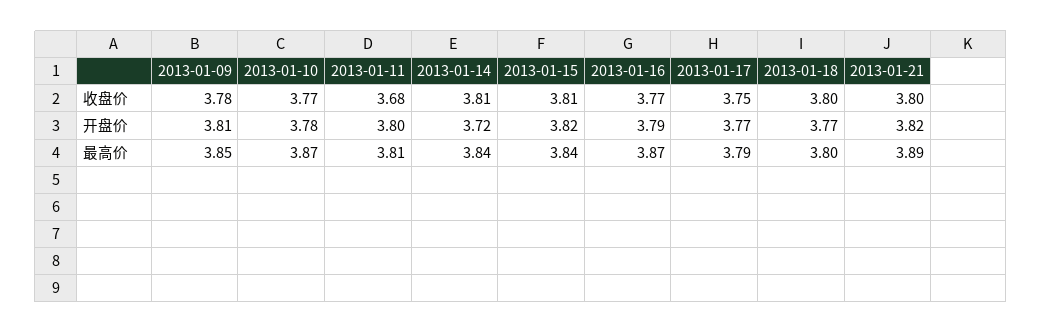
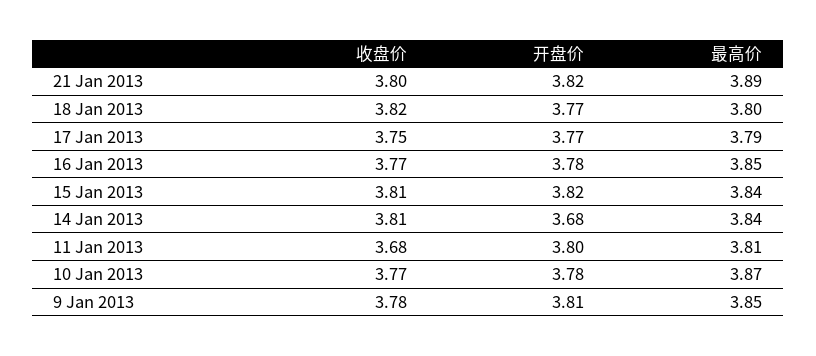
  {
    "2013-01-09": {
      "收盘价": 3.78,
      "开盘价": 3.81,
      "最高价": 3.85
    },
    "2013-01-10": {
      "收盘价": 3.77,
      "开盘价": 3.78,
      "最高价": 3.87
    },
    "2013-01-11": {
      "收盘价": 3.68,
      "开盘价": 3.8,
      "最高价": 3.81
    },
    "2013-01-14": {
      "收盘价": 3.81,
-     "开盘价": 3.72,
+     "开盘价": 3.68,
      "最高价": 3.84
    },
    "2013-01-15": {
      "收盘价": 3.81,
      "开盘价": 3.82,
      "最高价": 3.84
    },
    "2013-01-16": {
      "收盘价": 3.77,
-     "开盘价": 3.79,
+     "开盘价": 3.78,
-     "最高价": 3.87
+     "最高价": 3.85
    },
    "2013-01-17": {
      "收盘价": 3.75,
      "开盘价": 3.77,
      "最高价": 3.79
    },
    "2013-01-18": {
-     "收盘价": 3.8,
+     "收盘价": 3.82,
      "开盘价": 3.77,
      "最高价": 3.8
    },
    "2013-01-21": {
      "收盘价": 3.8,
      "开盘价": 3.82,
      "最高价": 3.89
    }
  }

